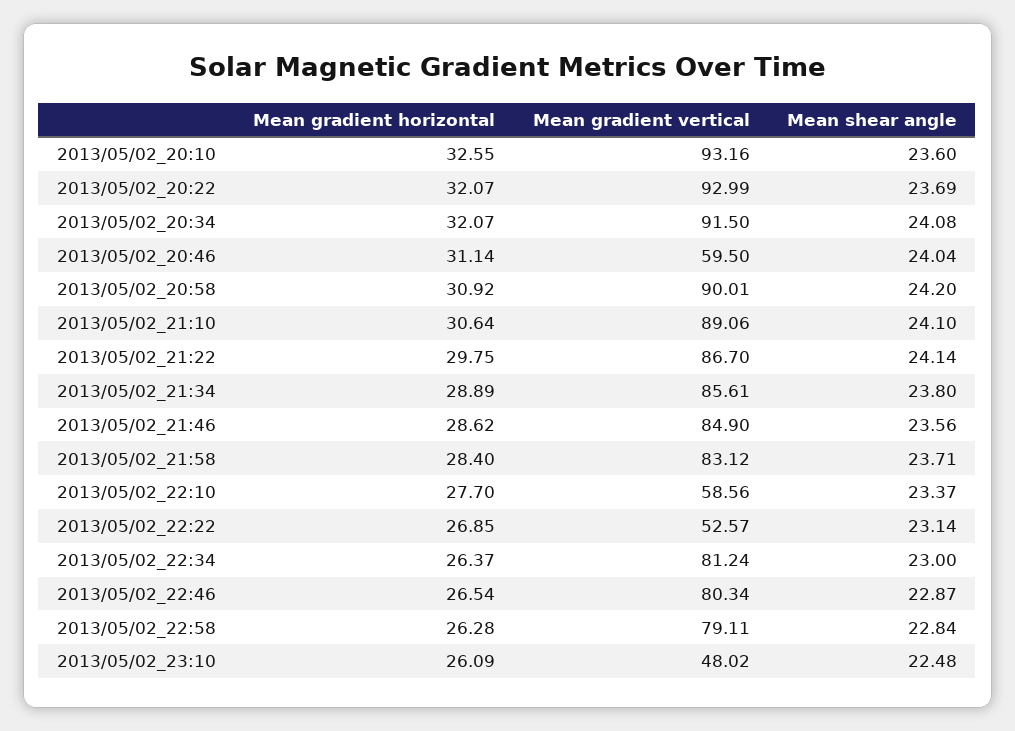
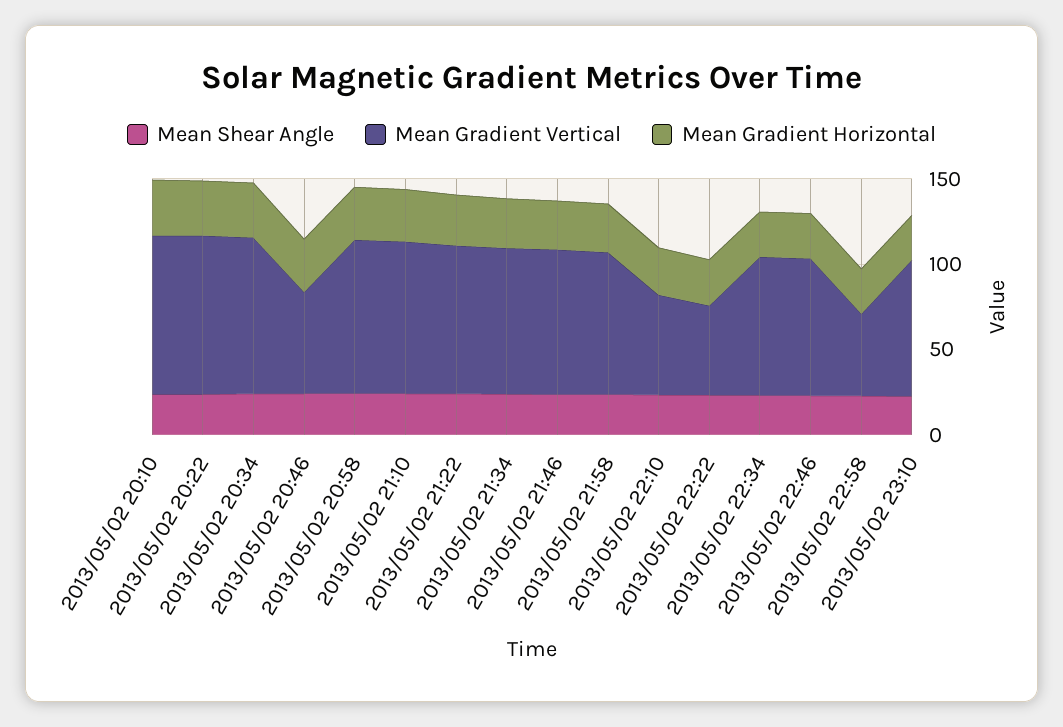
  {
    "Mean gradient horizontal": {
      "2013/05/02_20:10": 32.55,
      "2013/05/02_20:22": 32.07,
      "2013/05/02_20:34": 32.07,
      "2013/05/02_20:46": 31.14,
      "2013/05/02_20:58": 30.92,
      "2013/05/02_21:10": 30.64,
      "2013/05/02_21:22": 29.75,
      "2013/05/02_21:34": 28.89,
      "2013/05/02_21:46": 28.62,
      "2013/05/02_21:58": 28.4,
      "2013/05/02_22:10": 27.7,
      "2013/05/02_22:22": 26.85,
      "2013/05/02_22:34": 26.37,
      "2013/05/02_22:46": 26.54,
      "2013/05/02_22:58": 26.28,
      "2013/05/02_23:10": 26.09
    },
    "Mean gradient vertical": {
      "2013/05/02_20:10": 93.16,
      "2013/05/02_20:22": 92.99,
      "2013/05/02_20:34": 91.5,
      "2013/05/02_20:46": 59.5,
      "2013/05/02_20:58": 90.01,
      "2013/05/02_21:10": 89.06,
      "2013/05/02_21:22": 86.7,
      "2013/05/02_21:34": 85.61,
      "2013/05/02_21:46": 84.9,
      "2013/05/02_21:58": 83.12,
      "2013/05/02_22:10": 58.56,
      "2013/05/02_22:22": 52.57,
      "2013/05/02_22:34": 81.24,
      "2013/05/02_22:46": 80.34,
-     "2013/05/02_22:58": 79.11,
+     "2013/05/02_22:58": 50,
-     "2013/05/02_23:10": 48.02
+     "2013/05/02_23:10": 80
    },
    "Mean shear angle": {
      "2013/05/02_20:10": 23.6,
      "2013/05/02_20:22": 23.69,
      "2013/05/02_20:34": 24.08,
      "2013/05/02_20:46": 24.04,
      "2013/05/02_20:58": 24.2,
      "2013/05/02_21:10": 24.1,
      "2013/05/02_21:22": 24.14,
      "2013/05/02_21:34": 23.8,
      "2013/05/02_21:46": 23.56,
      "2013/05/02_21:58": 23.71,
      "2013/05/02_22:10": 23.37,
      "2013/05/02_22:22": 23.14,
      "2013/05/02_22:34": 23,
      "2013/05/02_22:46": 22.87,
      "2013/05/02_22:58": 22.84,
      "2013/05/02_23:10": 22.48
    }
  }

